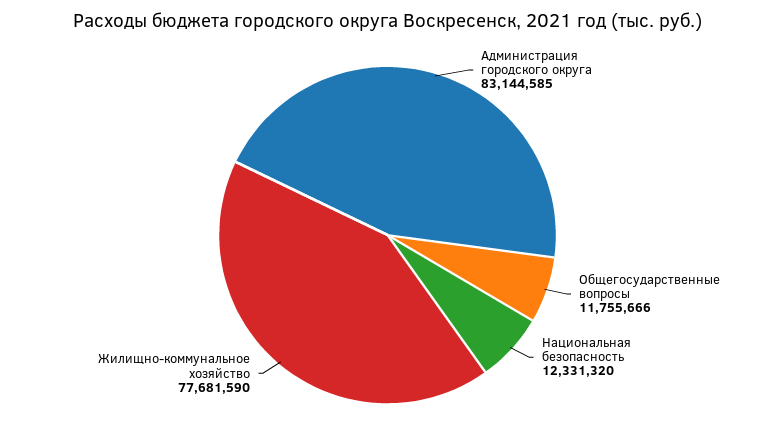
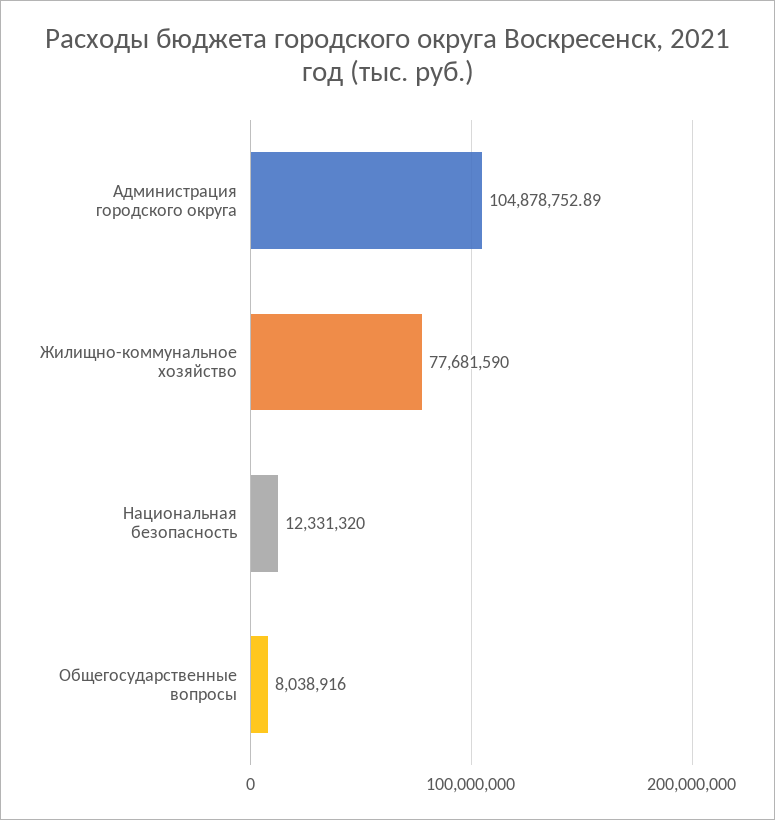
  {
-   "Администрация городского округа": 83144585,
+   "Администрация городского округа": 104878752.89,
-   "Общегосударственные вопросы": 11755666,
+   "Общегосударственные вопросы": 8038916,
    "Национальная безопасность": 12331320,
    "Жилищно-коммунальное хозяйство": 77681590
  }

